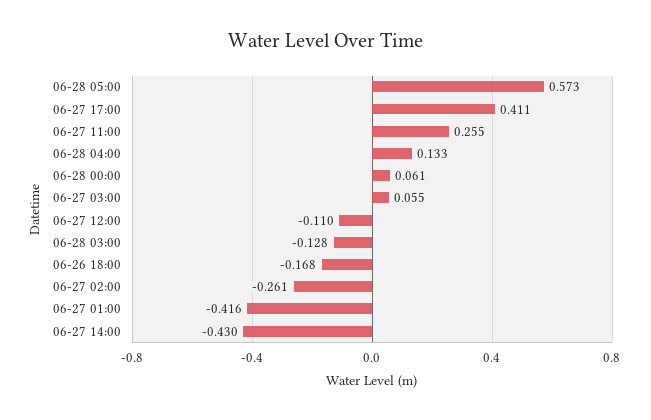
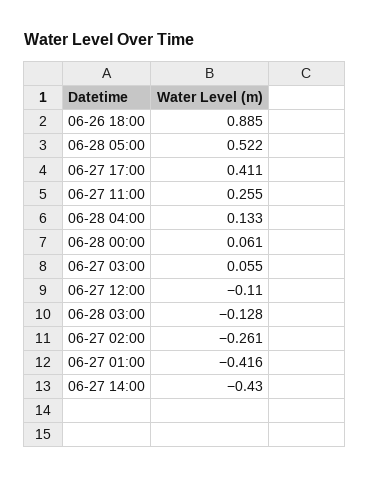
  {
-   "06-28 05:00": 0.573,
+   "06-28 05:00": 0.522,
    "06-27 17:00": 0.411,
    "06-27 11:00": 0.255,
    "06-28 04:00": 0.133,
    "06-28 00:00": 0.061,
    "06-27 03:00": 0.055,
    "06-27 12:00": -0.11,
    "06-28 03:00": -0.128,
-   "06-26 18:00": -0.168,
+   "06-26 18:00": 0.885,
    "06-27 02:00": -0.261,
    "06-27 01:00": -0.416,
    "06-27 14:00": -0.43
  }

